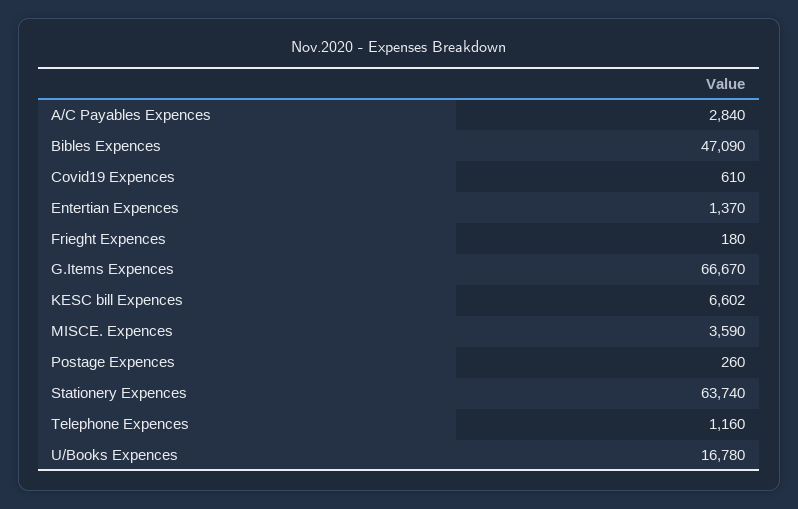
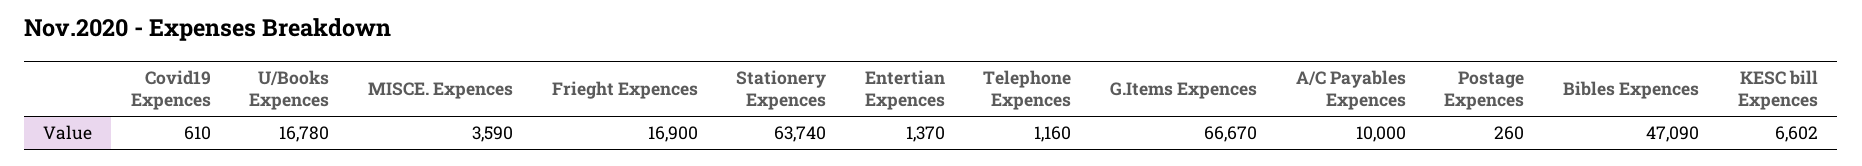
  {
-   "A/C Payables Expences": 2840,
+   "A/C Payables Expences": 10000,
    "Bibles Expences": 47090,
    "Covid19 Expences": 610,
    "Entertian Expences": 1370,
-   "Frieght Expences": 180,
+   "Frieght Expences": 16900,
    "G.Items Expences": 66670,
    "KESC bill Expences": 6602,
    "MISCE. Expences": 3590,
    "Postage Expences": 260,
    "Stationery Expences": 63740,
    "Telephone Expences": 1160,
    "U/Books Expences": 16780
  }

